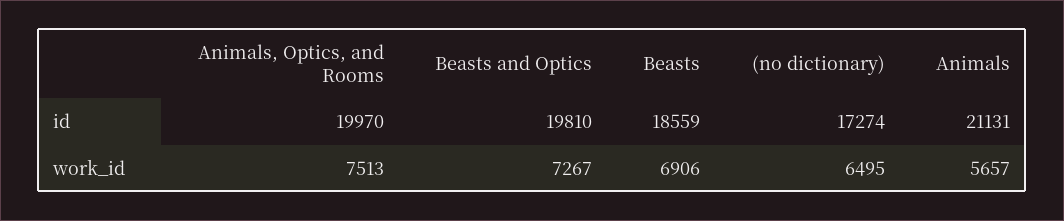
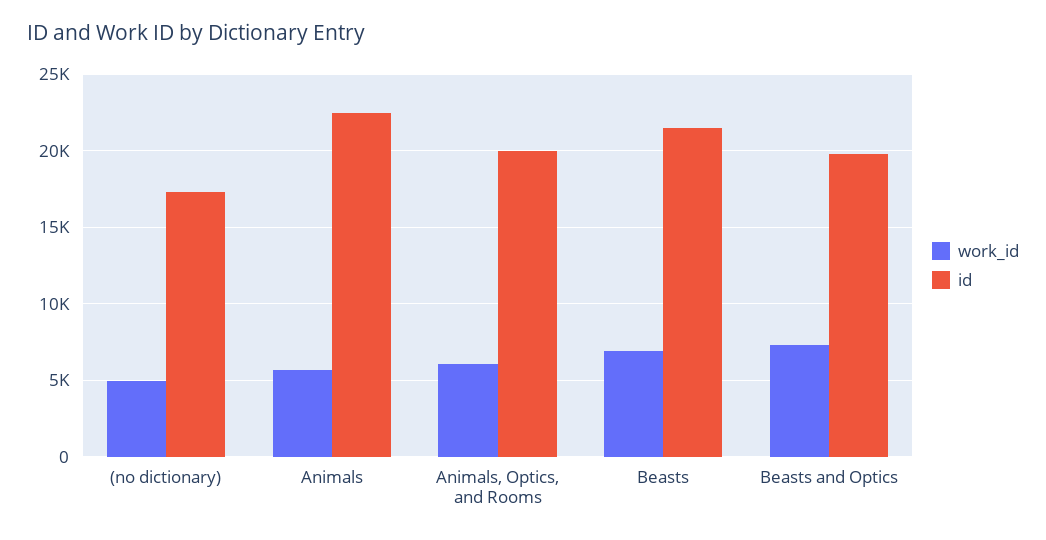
  {
    "id": {
      "Animals, Optics, and Rooms": 19970,
      "Beasts and Optics": 19810,
-     "Beasts": 18559,
+     "Beasts": 21500,
      "(no dictionary)": 17274,
-     "Animals": 21131
+     "Animals": 22500
    },
    "work_id": {
-     "Animals, Optics, and Rooms": 7513,
+     "Animals, Optics, and Rooms": 6000,
      "Beasts and Optics": 7267,
      "Beasts": 6906,
-     "(no dictionary)": 6495,
+     "(no dictionary)": 5000,
      "Animals": 5657
    }
  }

